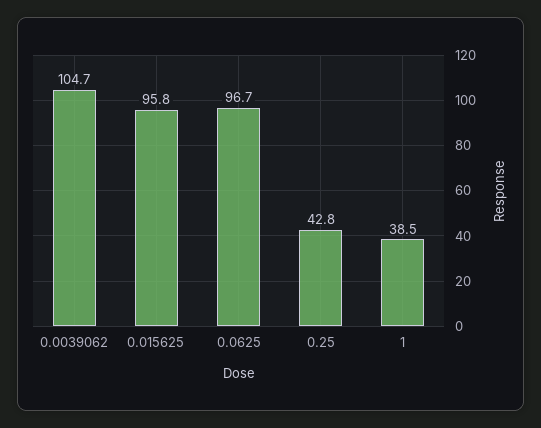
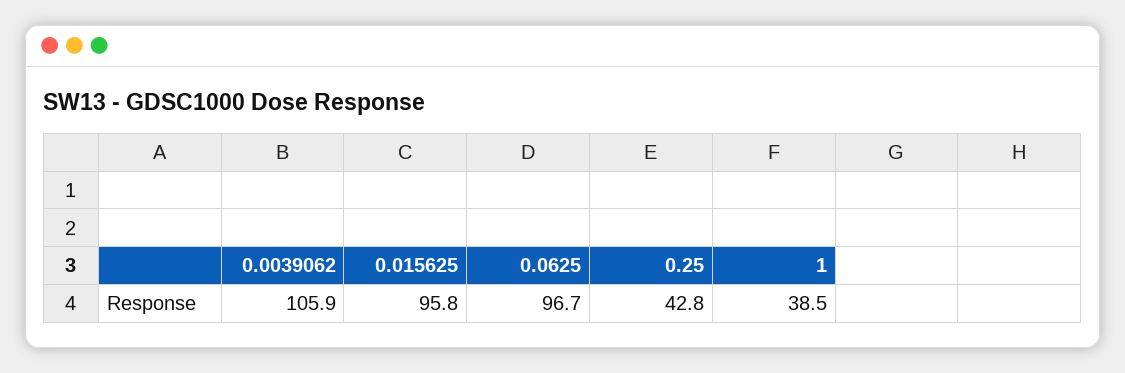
  {
-   "0.0039062": 104.7,
+   "0.0039062": 105.9,
    "0.015625": 95.8,
    "0.0625": 96.7,
    "0.25": 42.8,
    "1": 38.5
  }

